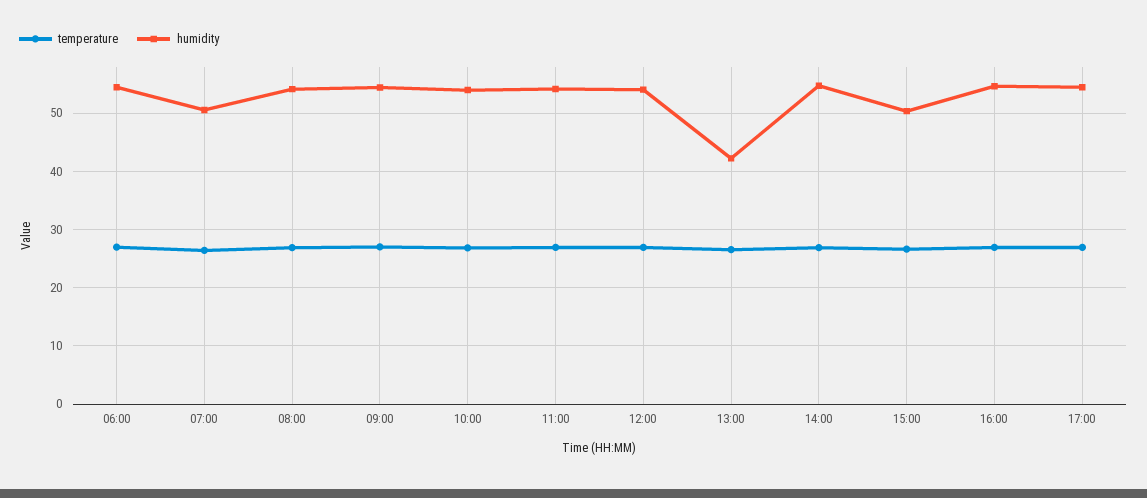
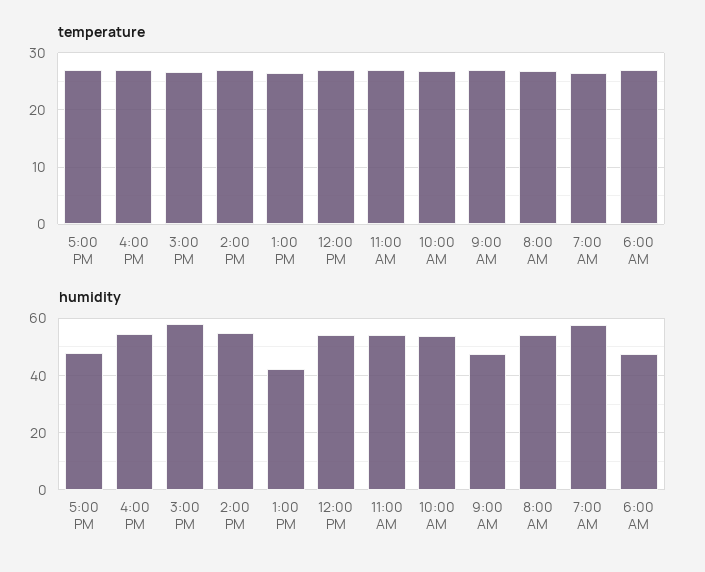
  {
    "temperature": {
      "06:00": 26,
      "07:00": 26,
      "08:00": 26,
      "09:00": 26,
      "10:00": 26,
      "11:00": 26,
      "12:00": 26,
      "13:00": 26,
      "14:00": 26,
      "15:00": 26,
      "16:00": 26,
      "17:00": 26
    },
    "humidity": {
-     "06:00": 54,
+     "06:00": 47.5,
-     "07:00": 50,
+     "07:00": 57.5,
      "08:00": 54,
-     "09:00": 54,
+     "09:00": 47.5,
      "10:00": 54,
      "11:00": 54,
      "12:00": 54,
      "13:00": 42,
      "14:00": 54,
-     "15:00": 50,
+     "15:00": 57.5,
      "16:00": 54,
-     "17:00": 54
+     "17:00": 47.5
    }
  }

